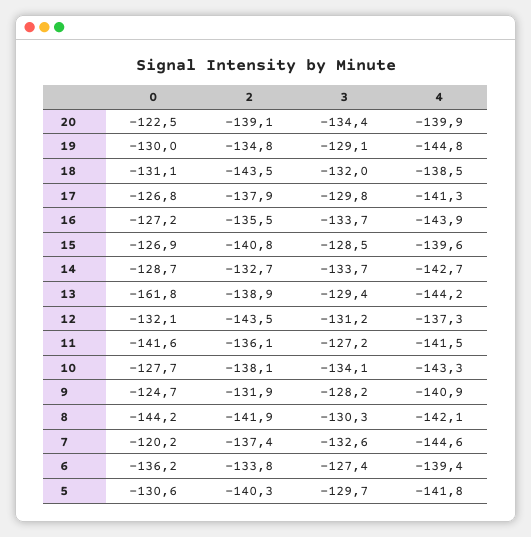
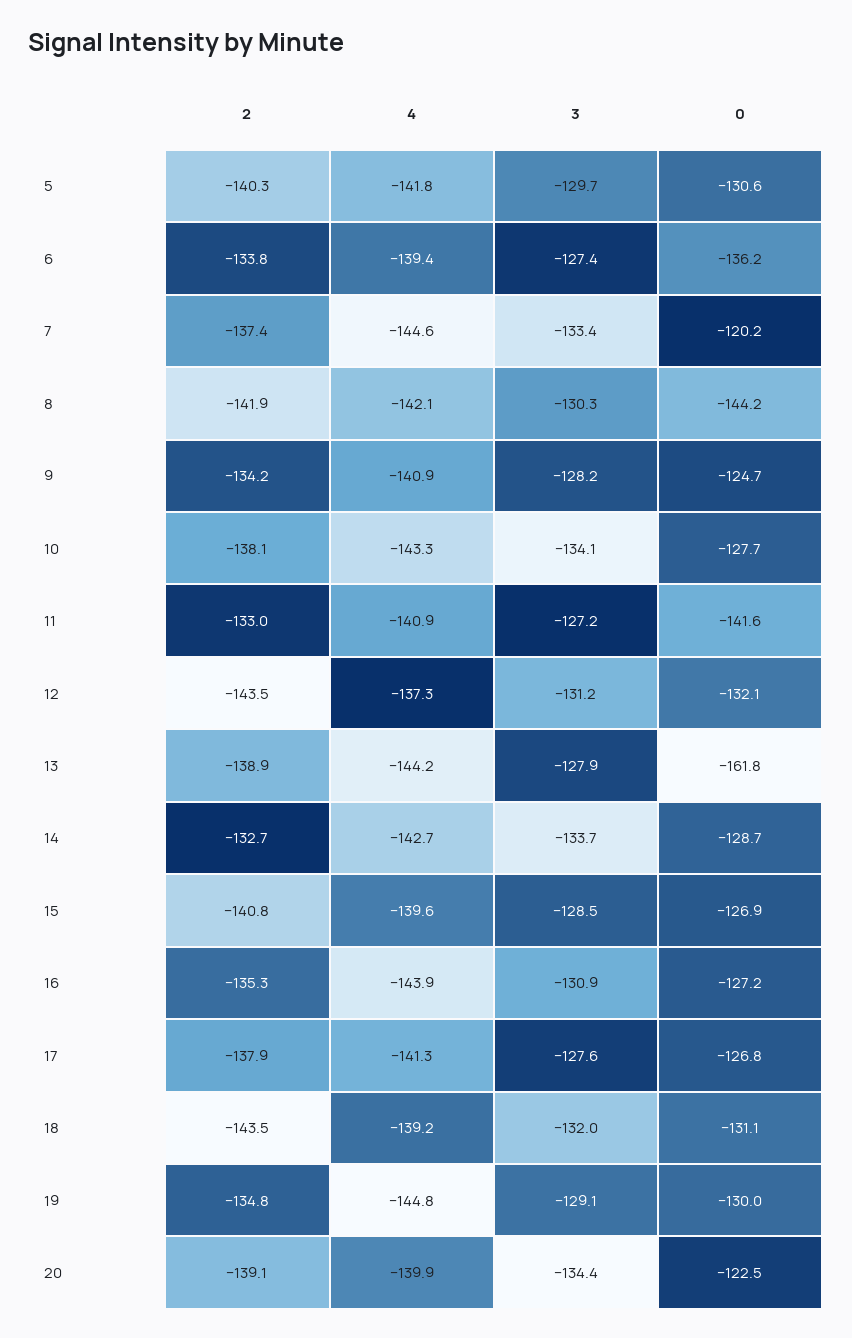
  {
    "0": {
      "20": -122.5,
      "19": -130,
      "18": -131.1,
      "17": -126.8,
      "16": -127.2,
      "15": -126.9,
      "14": -128.7,
      "13": -161.8,
      "12": -132.1,
      "11": -141.6,
      "10": -127.7,
      "9": -124.7,
      "8": -144.2,
      "7": -120.2,
      "6": -136.2,
      "5": -130.6
    },
    "2": {
      "20": -139.1,
      "19": -134.8,
      "18": -143.5,
      "17": -137.9,
-     "16": -135.5,
+     "16": -135.3,
      "15": -140.8,
      "14": -132.7,
      "13": -138.9,
      "12": -143.5,
-     "11": -136.1,
+     "11": -133,
      "10": -138.1,
-     "9": -131.9,
+     "9": -134.2,
      "8": -141.9,
      "7": -137.4,
      "6": -133.8,
      "5": -140.3
    },
    "3": {
      "20": -134.4,
      "19": -129.1,
      "18": -132,
-     "17": -129.8,
+     "17": -127.6,
-     "16": -133.7,
+     "16": -130.9,
      "15": -128.5,
      "14": -133.7,
-     "13": -129.4,
+     "13": -127.9,
      "12": -131.2,
      "11": -127.2,
      "10": -134.1,
      "9": -128.2,
      "8": -130.3,
-     "7": -132.6,
+     "7": -133.4,
      "6": -127.4,
      "5": -129.7
    },
    "4": {
      "20": -139.9,
      "19": -144.8,
-     "18": -138.5,
+     "18": -139.2,
      "17": -141.3,
      "16": -143.9,
      "15": -139.6,
      "14": -142.7,
      "13": -144.2,
      "12": -137.3,
-     "11": -141.5,
+     "11": -140.9,
      "10": -143.3,
      "9": -140.9,
      "8": -142.1,
      "7": -144.6,
      "6": -139.4,
      "5": -141.8
    }
  }

